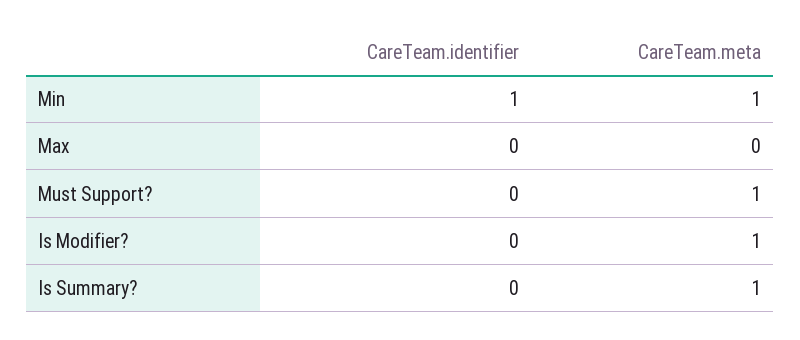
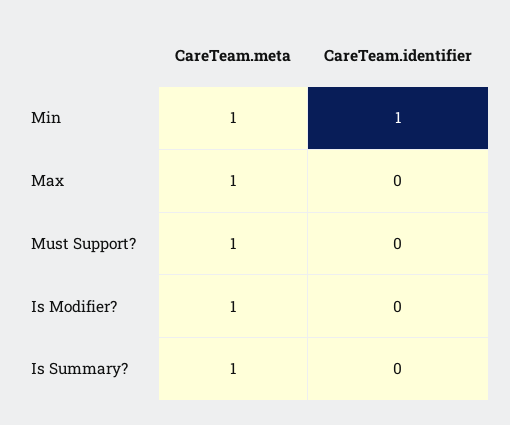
  {
    "CareTeam.identifier": {
      "Min": 1,
      "Max": 0,
      "Must Support?": 0,
      "Is Modifier?": 0,
      "Is Summary?": 0
    },
    "CareTeam.meta": {
      "Min": 1,
-     "Max": 0,
+     "Max": 1,
      "Must Support?": 1,
      "Is Modifier?": 1,
      "Is Summary?": 1
    }
  }

